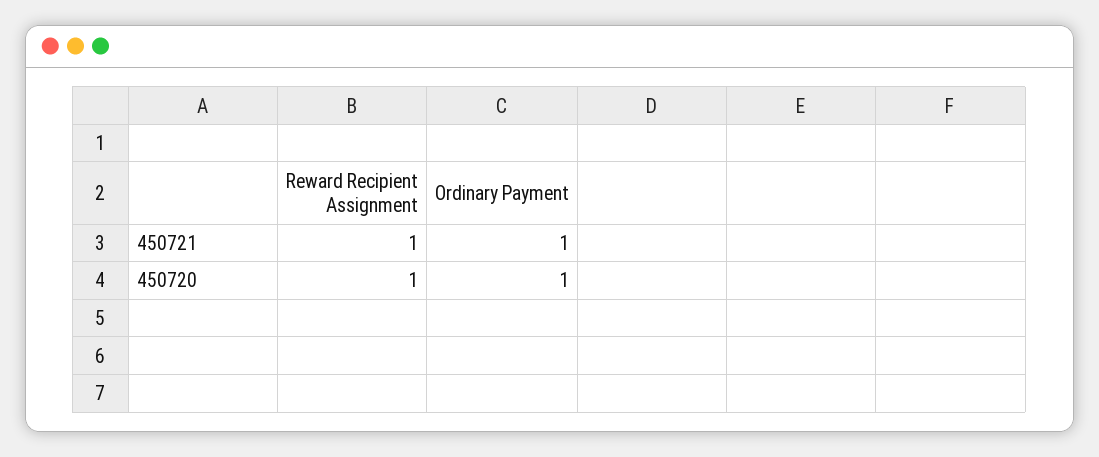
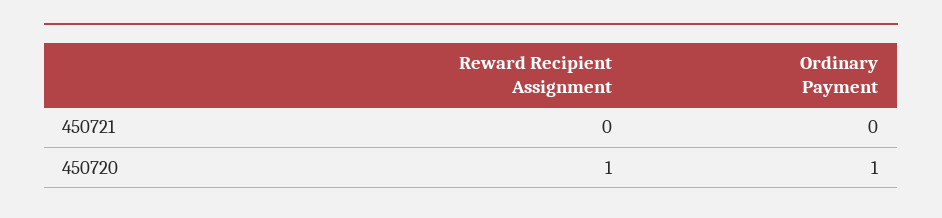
  {
    "Reward Recipient Assignment": {
-     "450721": 1,
+     "450721": 0,
      "450720": 1
    },
    "Ordinary Payment": {
-     "450721": 1,
+     "450721": 0,
      "450720": 1
    }
  }

